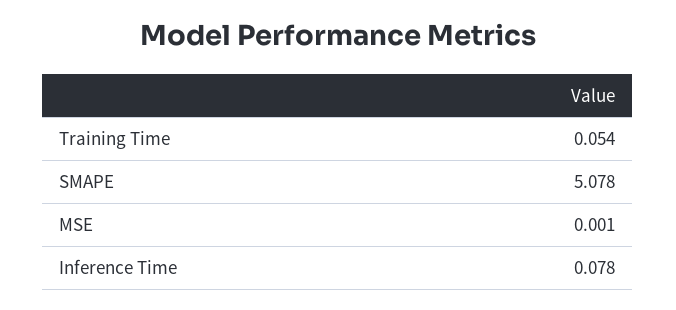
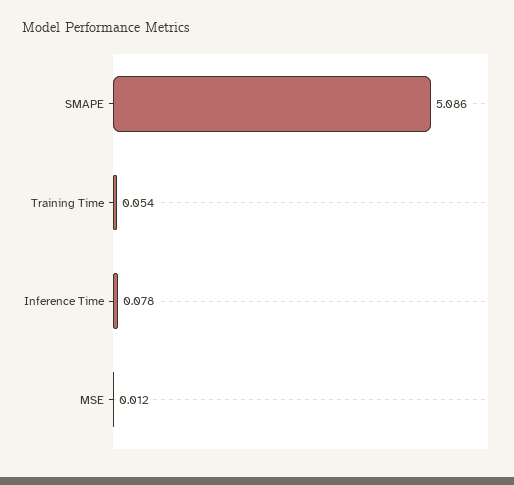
  {
    "Training Time": 0.054,
-   "SMAPE": 5.078,
+   "SMAPE": 5.086,
-   "MSE": 0.001,
+   "MSE": 0.012,
    "Inference Time": 0.078
  }

